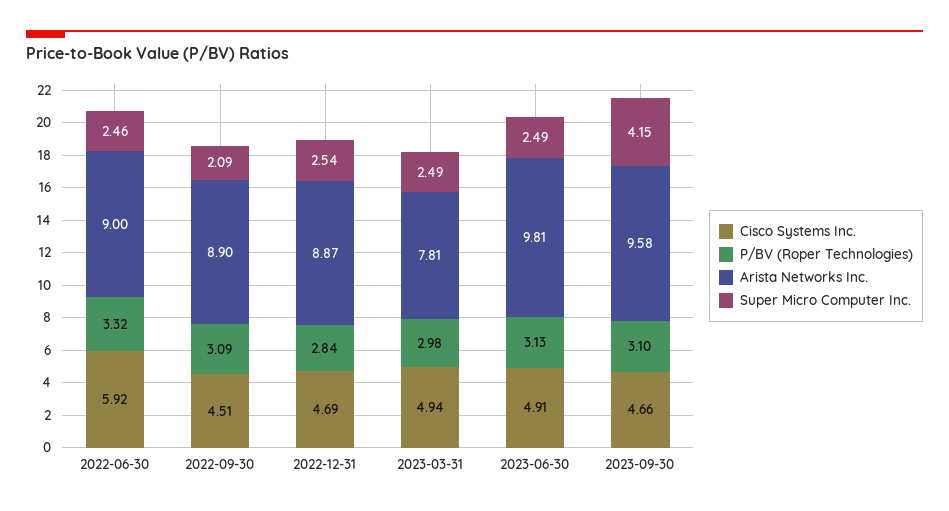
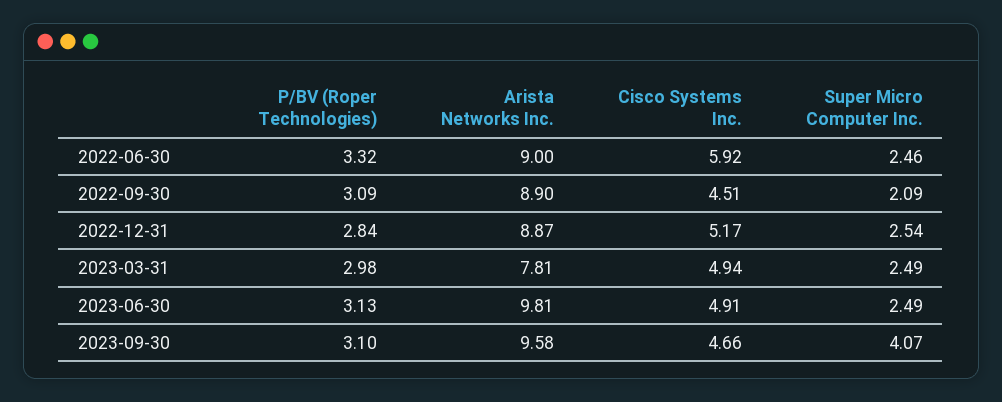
  {
    "Cisco Systems Inc.": {
      "2022-06-30": 5.92,
      "2022-09-30": 4.51,
-     "2022-12-31": 4.69,
+     "2022-12-31": 5.17,
      "2023-03-31": 4.94,
      "2023-06-30": 4.91,
      "2023-09-30": 4.66
    },
    "P/BV (Roper Technologies)": {
      "2022-06-30": 3.32,
      "2022-09-30": 3.09,
      "2022-12-31": 2.84,
      "2023-03-31": 2.98,
      "2023-06-30": 3.13,
      "2023-09-30": 3.1
    },
    "Arista Networks Inc.": {
      "2022-06-30": 9,
      "2022-09-30": 8.9,
      "2022-12-31": 8.87,
      "2023-03-31": 7.81,
      "2023-06-30": 9.81,
      "2023-09-30": 9.58
    },
    "Super Micro Computer Inc.": {
      "2022-06-30": 2.46,
      "2022-09-30": 2.09,
      "2022-12-31": 2.54,
      "2023-03-31": 2.49,
      "2023-06-30": 2.49,
-     "2023-09-30": 4.15
+     "2023-09-30": 4.07
    }
  }

